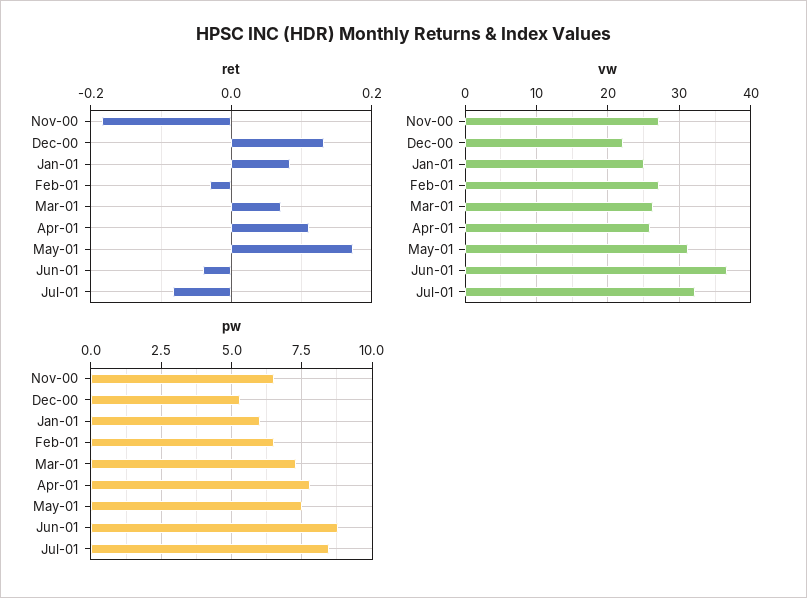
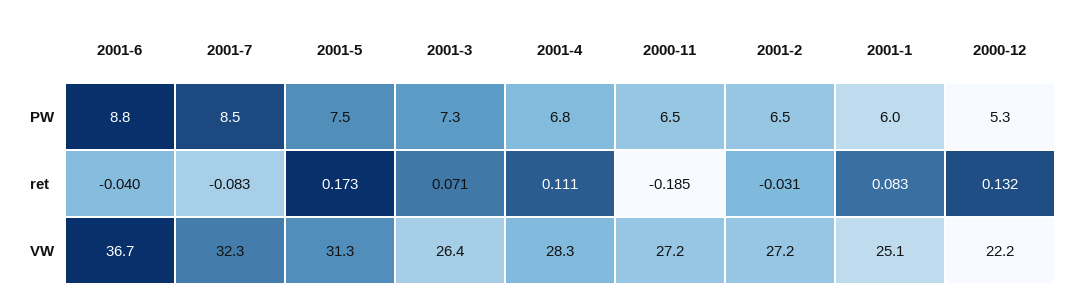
  {
    "ret": {
      "Nov-00": -0.185,
      "Dec-00": 0.132,
      "Jan-01": 0.083,
      "Feb-01": -0.031,
      "Mar-01": 0.071,
      "Apr-01": 0.111,
      "May-01": 0.173,
      "Jun-01": -0.04,
      "Jul-01": -0.083
    },
    "vw": {
      "Nov-00": 27.2,
      "Dec-00": 22.2,
      "Jan-01": 25.1,
      "Feb-01": 27.2,
      "Mar-01": 26.4,
-     "Apr-01": 26,
+     "Apr-01": 28.3,
      "May-01": 31.3,
      "Jun-01": 36.7,
      "Jul-01": 32.3
    },
    "pw": {
      "Nov-00": 6.5,
      "Dec-00": 5.3,
      "Jan-01": 6,
      "Feb-01": 6.5,
      "Mar-01": 7.3,
-     "Apr-01": 7.75,
+     "Apr-01": 6.8,
      "May-01": 7.5,
      "Jun-01": 8.8,
      "Jul-01": 8.5
    }
  }

